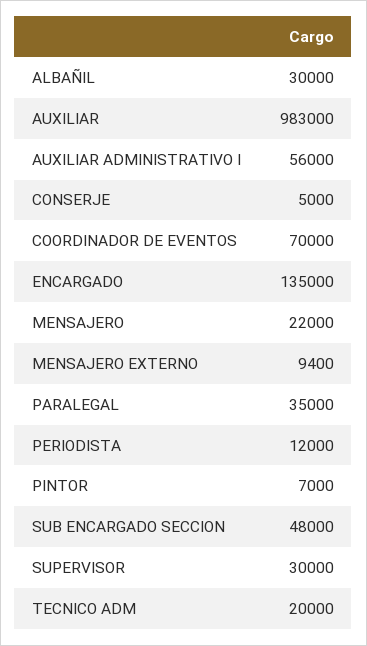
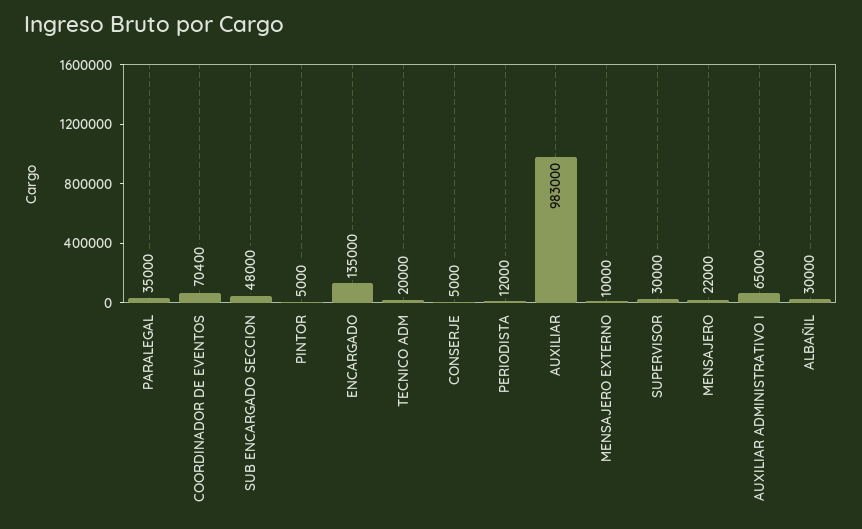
  {
    "ALBAÑIL": 30000,
    "AUXILIAR": 983000,
-   "AUXILIAR ADMINISTRATIVO I": 56000,
+   "AUXILIAR ADMINISTRATIVO I": 65000,
    "CONSERJE": 5000,
-   "COORDINADOR DE EVENTOS": 70000,
+   "COORDINADOR DE EVENTOS": 70400,
    "ENCARGADO": 135000,
    "MENSAJERO": 22000,
-   "MENSAJERO EXTERNO": 9400,
+   "MENSAJERO EXTERNO": 10000,
    "PARALEGAL": 35000,
    "PERIODISTA": 12000,
-   "PINTOR": 7000,
+   "PINTOR": 5000,
    "SUB ENCARGADO SECCION": 48000,
    "SUPERVISOR": 30000,
    "TECNICO ADM": 20000
  }

